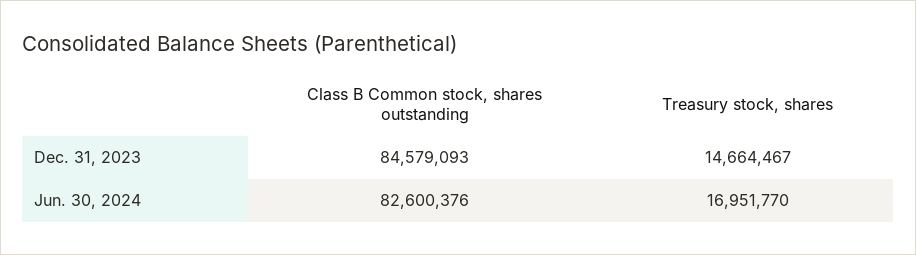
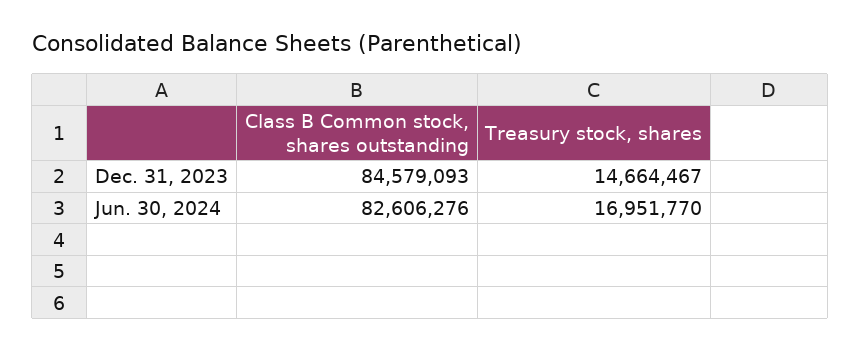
  {
    "Class B Common stock, shares outstanding": {
      "Dec. 31, 2023": 84579093,
-     "Jun. 30, 2024": 82600376
+     "Jun. 30, 2024": 82606276
    },
    "Treasury stock, shares": {
      "Dec. 31, 2023": 14664467,
      "Jun. 30, 2024": 16951770
    }
  }

